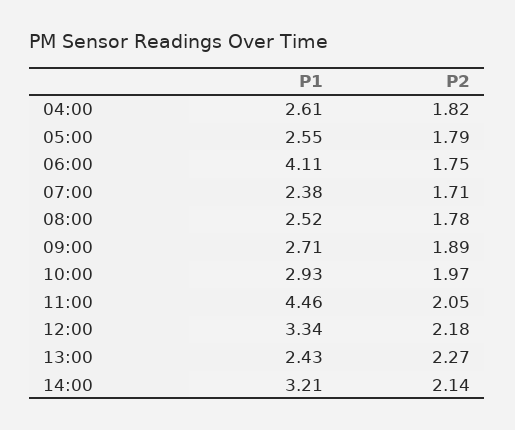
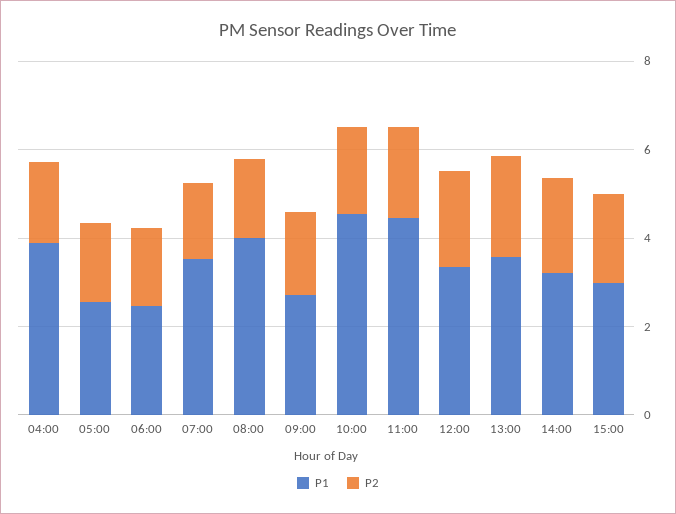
  {
    "P1": {
-     "04:00": 2.61,
+     "04:00": 4,
      "05:00": 2.55,
-     "06:00": 4.11,
+     "06:00": 2.5,
-     "07:00": 2.38,
+     "07:00": 3.5,
-     "08:00": 2.52,
+     "08:00": 4,
      "09:00": 2.71,
-     "10:00": 2.93,
+     "10:00": 4.5,
      "11:00": 4.46,
      "12:00": 3.34,
-     "13:00": 2.43,
+     "13:00": 3.5,
-     "14:00": 3.21
+     "14:00": 3.21,
+     "15:00": 3
    },
    "P2": {
      "04:00": 1.82,
      "05:00": 1.79,
      "06:00": 1.75,
      "07:00": 1.71,
      "08:00": 1.78,
      "09:00": 1.89,
      "10:00": 1.97,
      "11:00": 2.05,
      "12:00": 2.18,
      "13:00": 2.27,
-     "14:00": 2.14
+     "14:00": 2.14,
+     "15:00": 2
    }
  }

